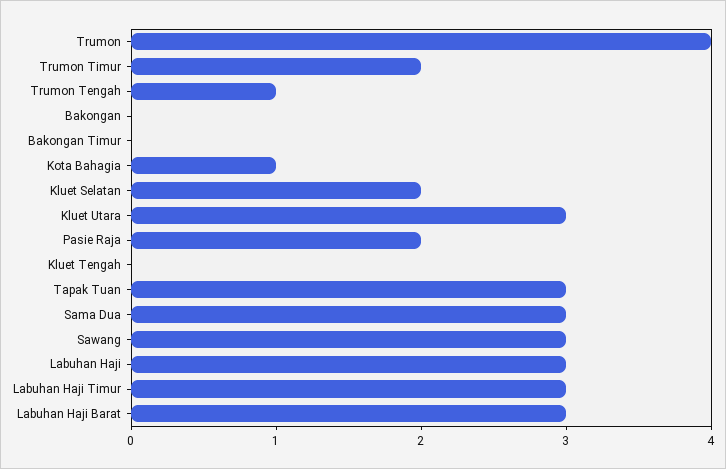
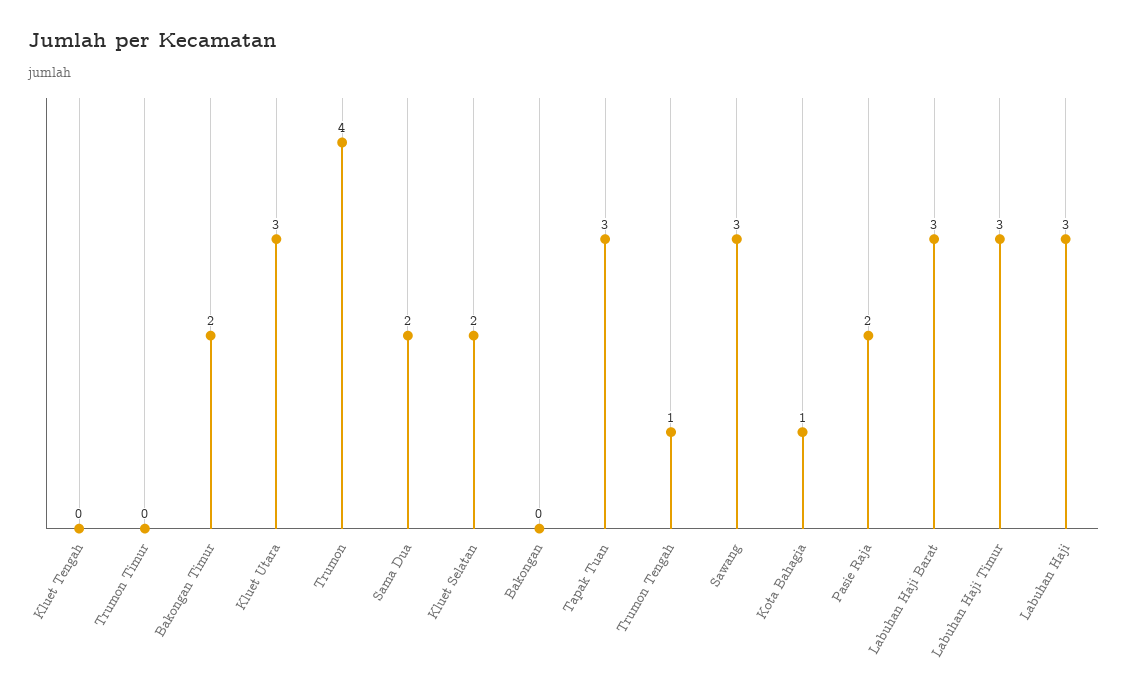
  {
    "Trumon": 4,
-   "Trumon Timur": 2,
+   "Trumon Timur": 0,
    "Trumon Tengah": 1,
    "Bakongan": 0,
-   "Bakongan Timur": 0,
+   "Bakongan Timur": 2,
    "Kota Bahagia": 1,
    "Kluet Selatan": 2,
    "Kluet Utara": 3,
    "Pasie Raja": 2,
    "Kluet Tengah": 0,
    "Tapak Tuan": 3,
-   "Sama Dua": 3,
+   "Sama Dua": 2,
    "Sawang": 3,
    "Labuhan Haji": 3,
    "Labuhan Haji Timur": 3,
    "Labuhan Haji Barat": 3
  }

